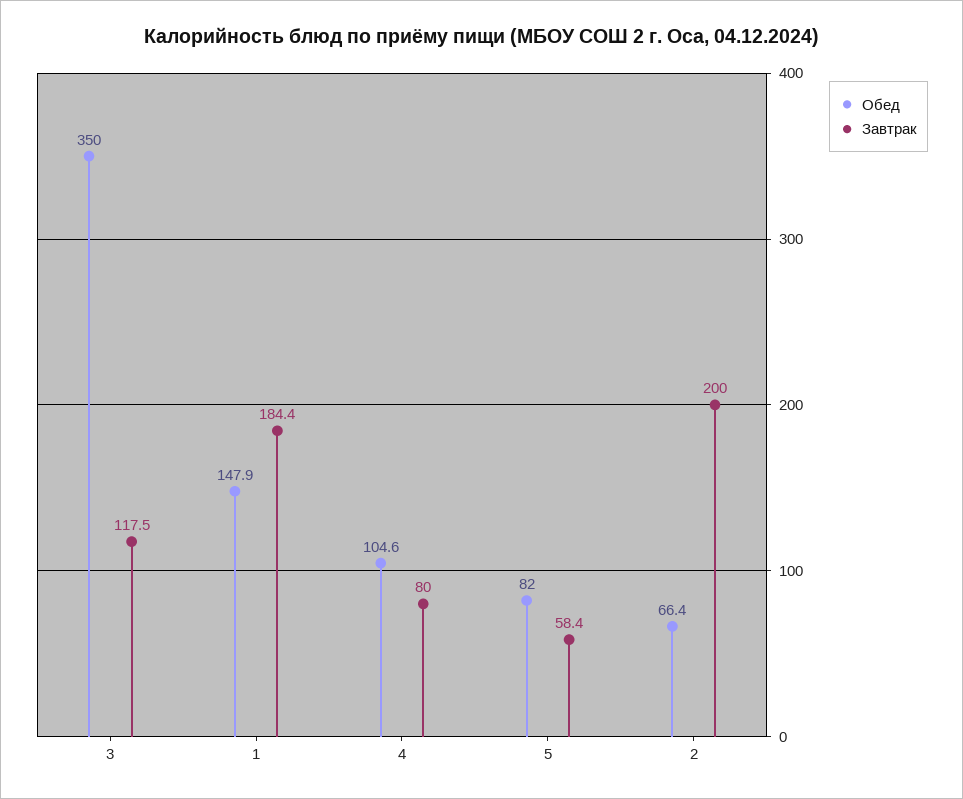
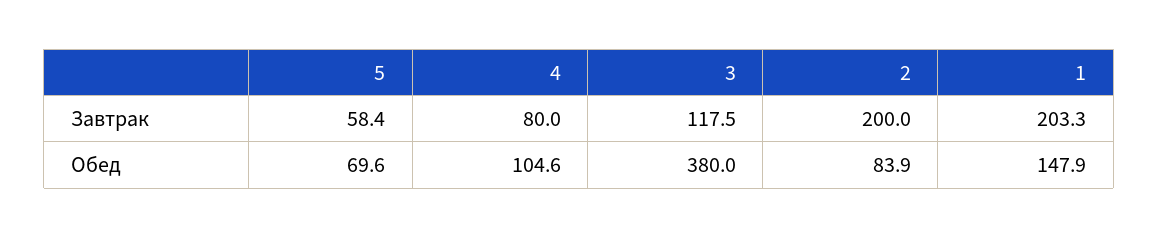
  {
    "Обед": {
-     "3": 350,
+     "3": 380,
      "1": 147.9,
      "4": 104.6,
-     "5": 82,
+     "5": 69.6,
-     "2": 66.4
+     "2": 83.9
    },
    "Завтрак": {
      "3": 117.5,
-     "1": 184.4,
+     "1": 203.3,
      "4": 80,
      "5": 58.4,
      "2": 200
    }
  }

